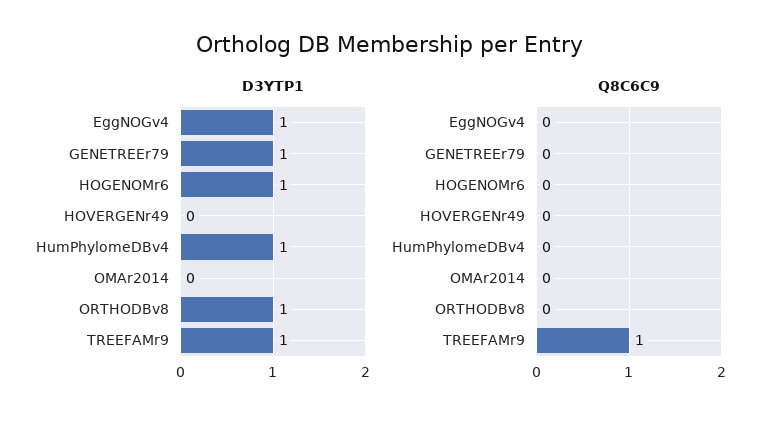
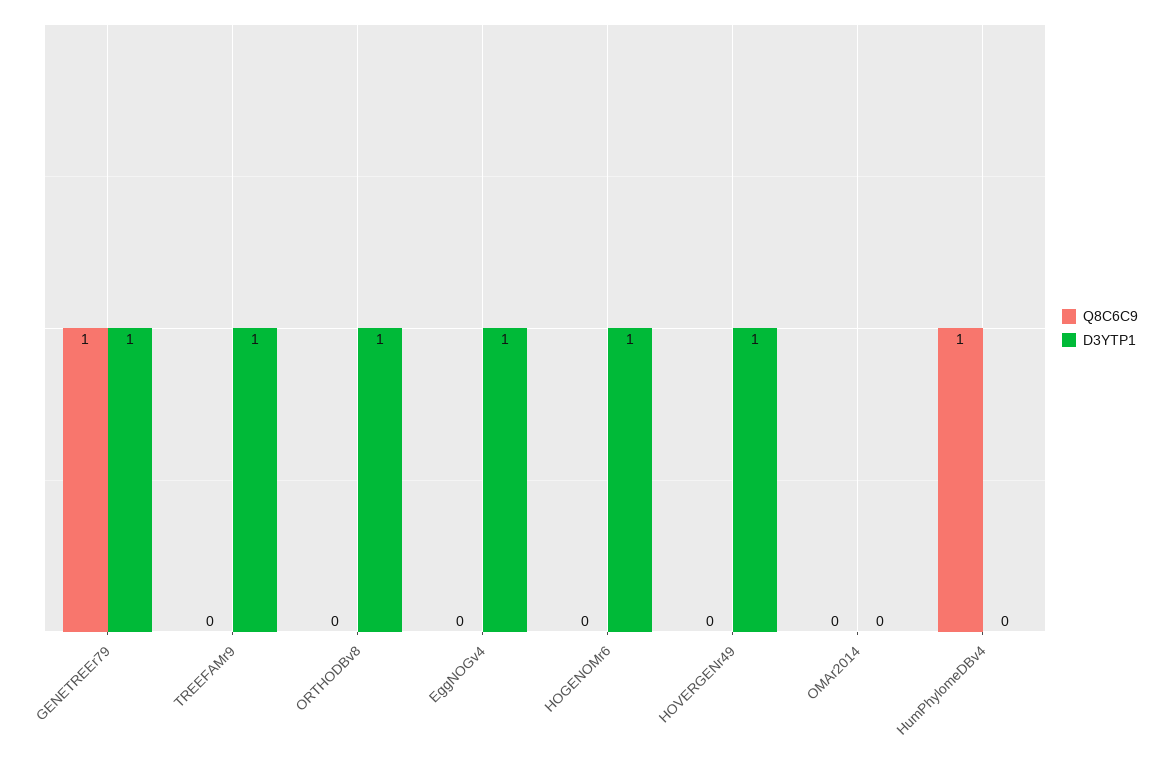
  {
    "D3YTP1": {
      "EggNOGv4": 1,
      "GENETREEr79": 1,
      "HOGENOMr6": 1,
-     "HOVERGENr49": 0,
+     "HOVERGENr49": 1,
-     "HumPhylomeDBv4": 1,
+     "HumPhylomeDBv4": 0,
      "OMAr2014": 0,
      "ORTHODBv8": 1,
      "TREEFAMr9": 1
    },
    "Q8C6C9": {
      "EggNOGv4": 0,
-     "GENETREEr79": 0,
+     "GENETREEr79": 1,
      "HOGENOMr6": 0,
      "HOVERGENr49": 0,
-     "HumPhylomeDBv4": 0,
+     "HumPhylomeDBv4": 1,
      "OMAr2014": 0,
      "ORTHODBv8": 0,
-     "TREEFAMr9": 1
+     "TREEFAMr9": 0
    }
  }

